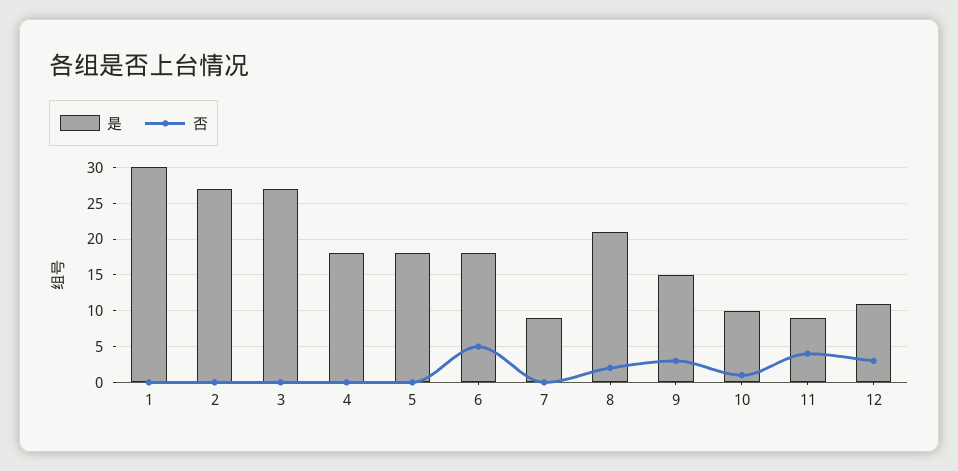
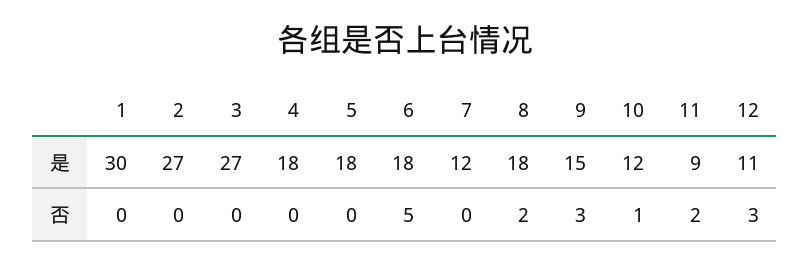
  {
    "是": {
      "1": 30,
      "2": 27,
      "3": 27,
      "4": 18,
      "5": 18,
      "6": 18,
-     "7": 9,
+     "7": 12,
-     "8": 21,
+     "8": 18,
      "9": 15,
-     "10": 10,
+     "10": 12,
      "11": 9,
      "12": 11
    },
    "否": {
      "1": 0,
      "2": 0,
      "3": 0,
      "4": 0,
      "5": 0,
      "6": 5,
      "7": 0,
      "8": 2,
      "9": 3,
      "10": 1,
-     "11": 4,
+     "11": 2,
      "12": 3
    }
  }

